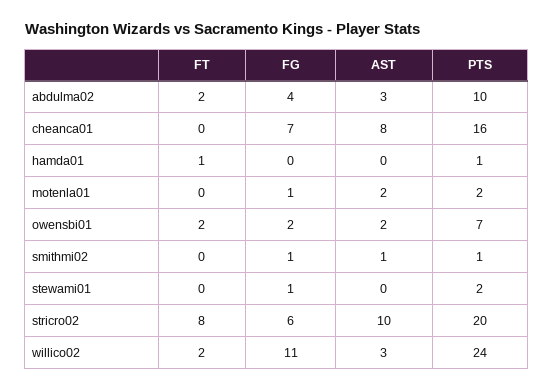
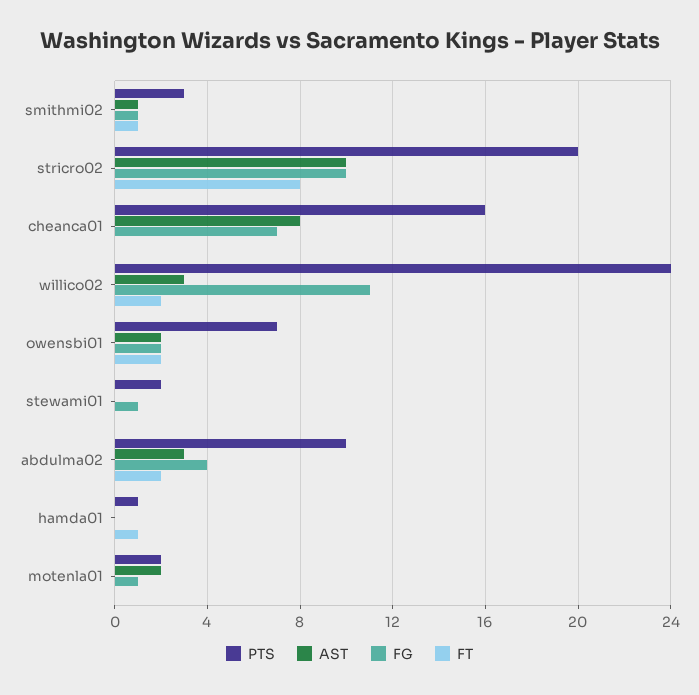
  {
    "FT": {
      "abdulma02": 2,
      "cheanca01": 0,
      "hamda01": 1,
      "motenla01": 0,
      "owensbi01": 2,
-     "smithmi02": 0,
+     "smithmi02": 1,
      "stewami01": 0,
      "stricro02": 8,
      "willico02": 2
    },
    "FG": {
      "abdulma02": 4,
      "cheanca01": 7,
      "hamda01": 0,
      "motenla01": 1,
      "owensbi01": 2,
      "smithmi02": 1,
      "stewami01": 1,
-     "stricro02": 6,
+     "stricro02": 10,
      "willico02": 11
    },
    "AST": {
      "abdulma02": 3,
      "cheanca01": 8,
      "hamda01": 0,
      "motenla01": 2,
      "owensbi01": 2,
      "smithmi02": 1,
      "stewami01": 0,
      "stricro02": 10,
      "willico02": 3
    },
    "PTS": {
      "abdulma02": 10,
      "cheanca01": 16,
      "hamda01": 1,
      "motenla01": 2,
      "owensbi01": 7,
-     "smithmi02": 1,
+     "smithmi02": 3,
      "stewami01": 2,
      "stricro02": 20,
      "willico02": 24
    }
  }

